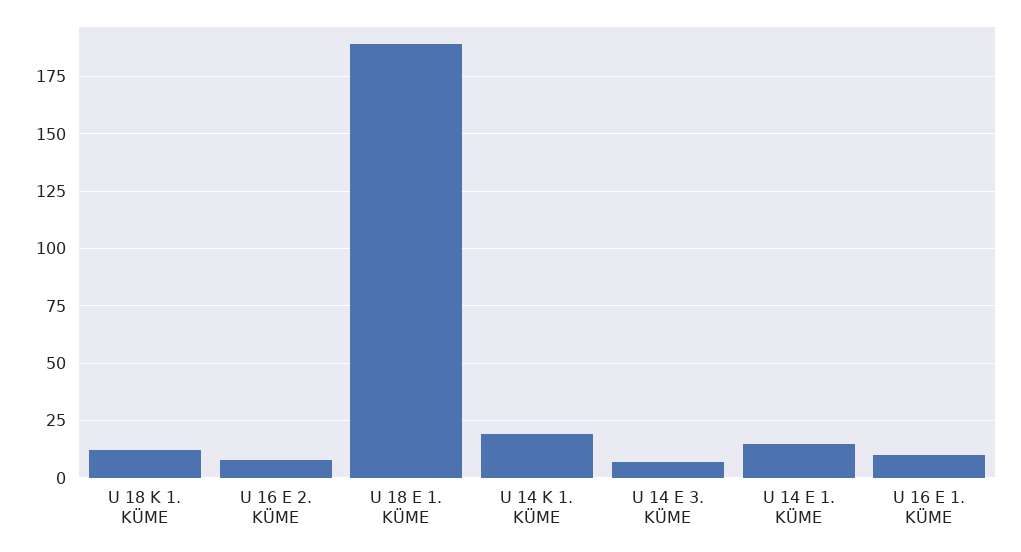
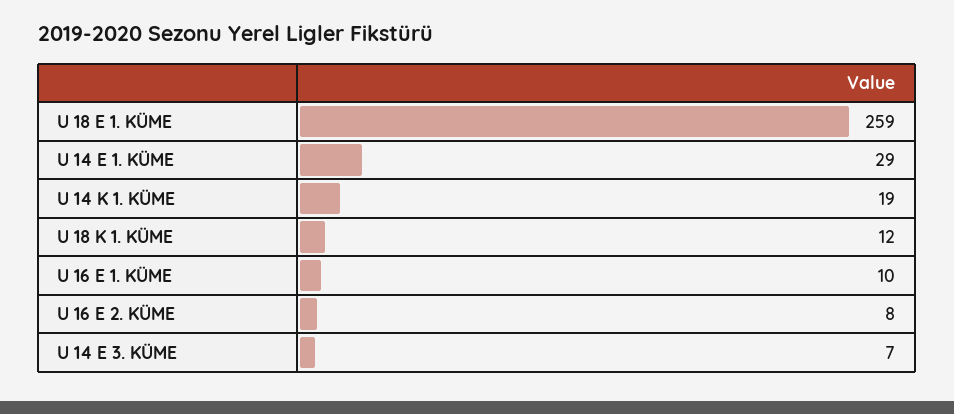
  {
    "U 18 K 1. KÜME": 12,
    "U 16 E 2. KÜME": 8,
-   "U 18 E 1. KÜME": 190,
+   "U 18 E 1. KÜME": 259,
    "U 14 K 1. KÜME": 19,
    "U 14 E 3. KÜME": 7,
-   "U 14 E 1. KÜME": 15,
+   "U 14 E 1. KÜME": 29,
    "U 16 E 1. KÜME": 10
  }

